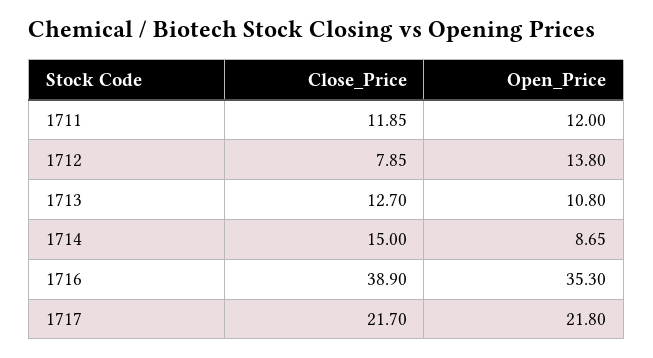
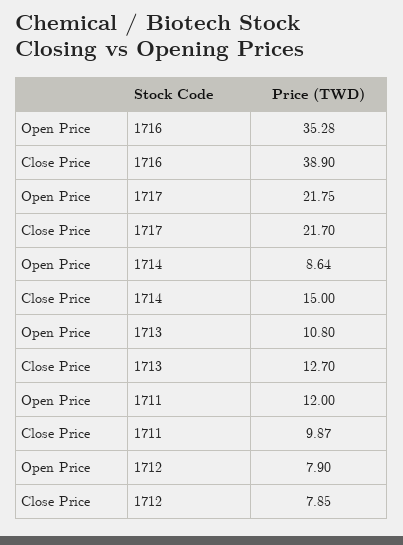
  {
    "Close_Price": {
-     "1711": 11.85,
+     "1711": 9.87,
      "1712": 7.85,
      "1713": 12.7,
      "1714": 15,
      "1716": 38.9,
      "1717": 21.7
    },
    "Open_Price": {
      "1711": 12,
-     "1712": 13.8,
+     "1712": 7.9,
      "1713": 10.8,
-     "1714": 8.65,
+     "1714": 8.64,
-     "1716": 35.3,
+     "1716": 35.28,
-     "1717": 21.8
+     "1717": 21.75
    }
  }

